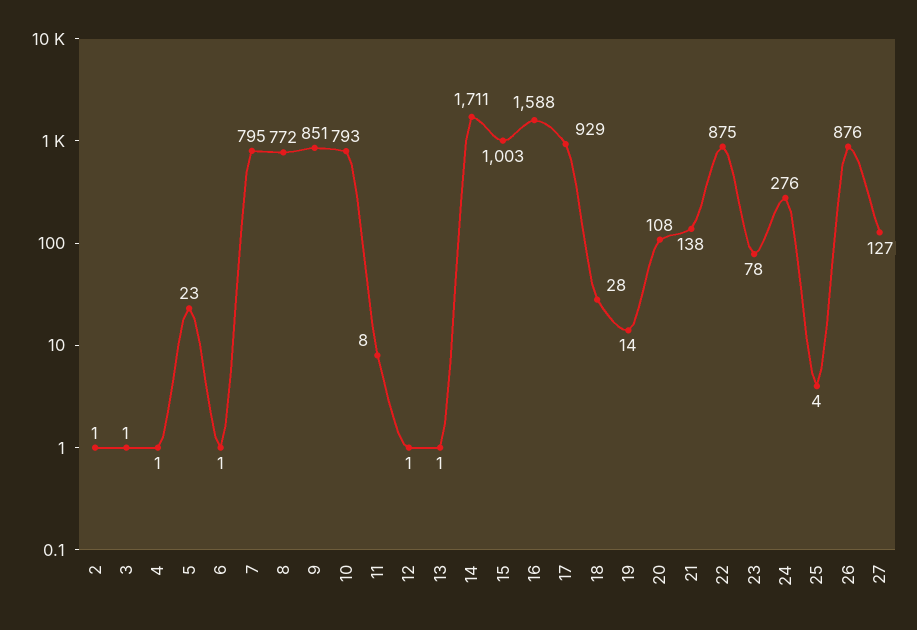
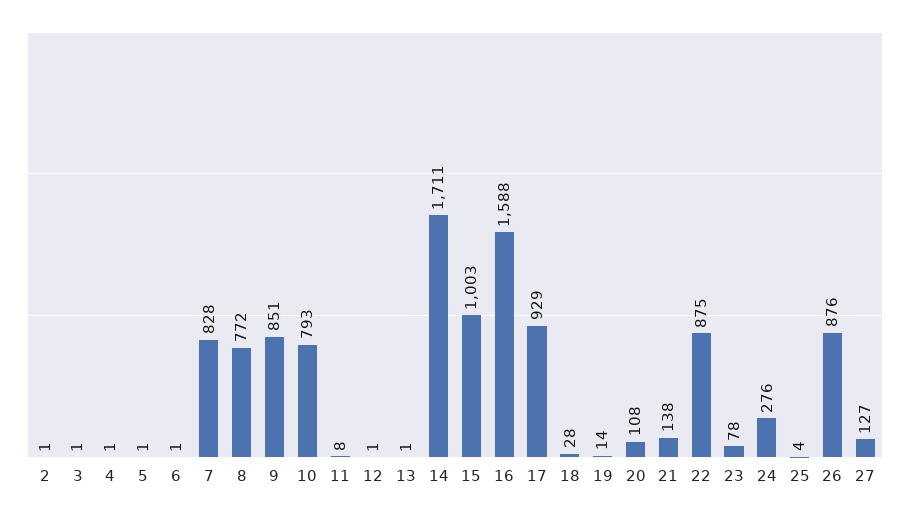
  {
    "2": 1,
    "3": 1,
    "4": 1,
-   "5": 23,
+   "5": 1,
    "6": 1,
-   "7": 795,
+   "7": 828,
    "8": 772,
    "9": 851,
    "10": 793,
    "11": 8,
    "12": 1,
    "13": 1,
    "14": 1711,
    "15": 1003,
    "16": 1588,
    "17": 929,
    "18": 28,
    "19": 14,
    "20": 108,
    "21": 138,
    "22": 875,
    "23": 78,
    "24": 276,
    "25": 4,
    "26": 876,
    "27": 127
  }

